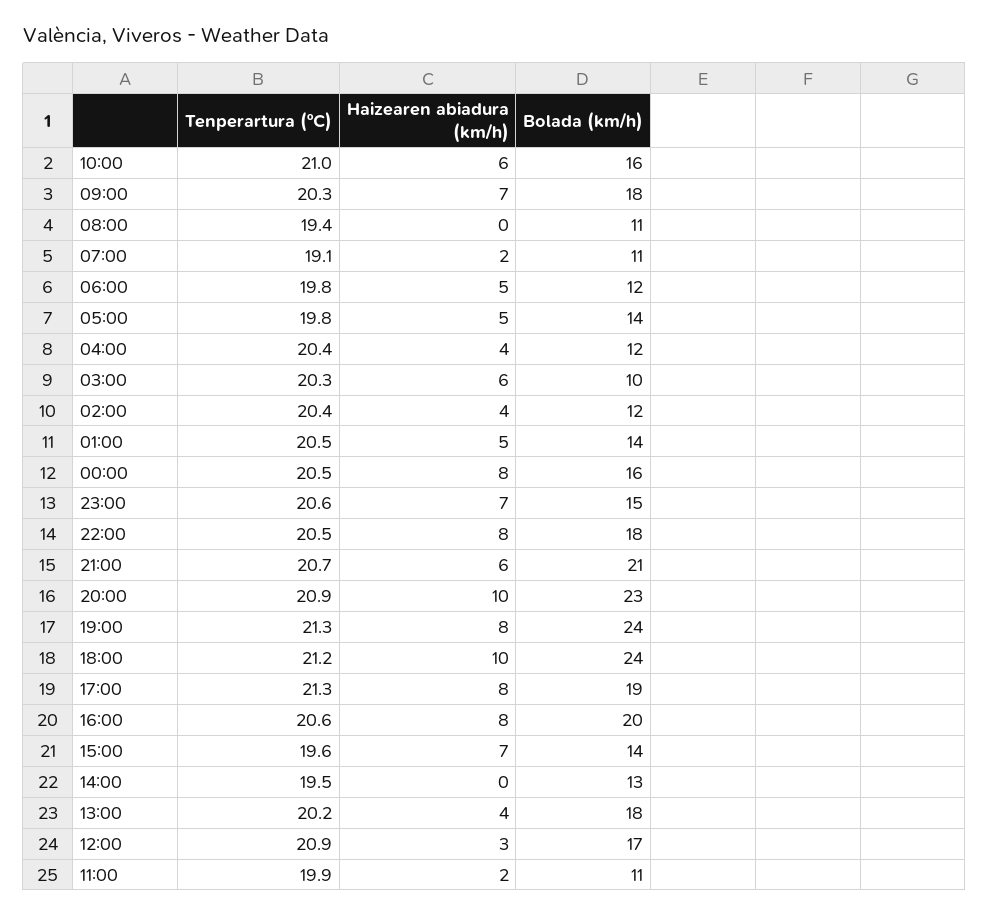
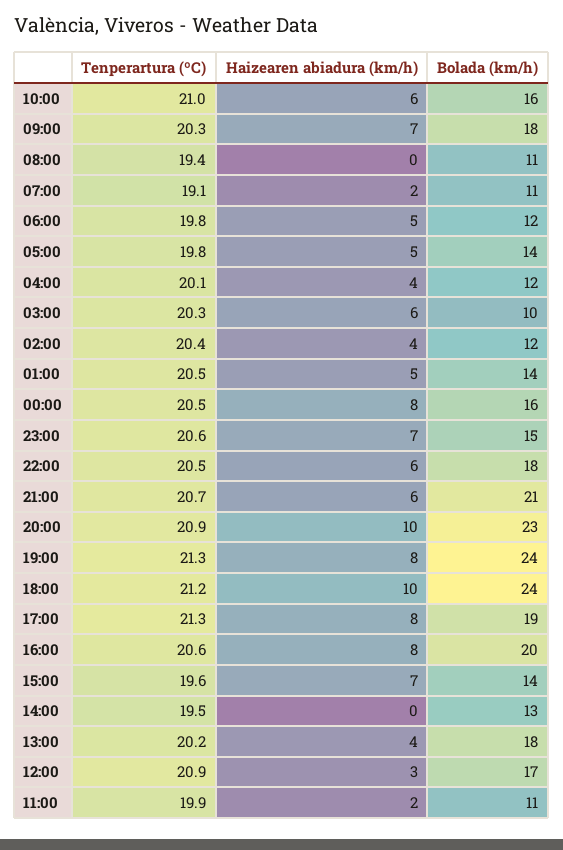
  {
    "Tenperartura (ºC)": {
      "10:00": 21,
      "09:00": 20.3,
      "08:00": 19.4,
      "07:00": 19.1,
      "06:00": 19.8,
      "05:00": 19.8,
-     "04:00": 20.4,
+     "04:00": 20.1,
      "03:00": 20.3,
      "02:00": 20.4,
      "01:00": 20.5,
      "00:00": 20.5,
      "23:00": 20.6,
      "22:00": 20.5,
      "21:00": 20.7,
      "20:00": 20.9,
      "19:00": 21.3,
      "18:00": 21.2,
      "17:00": 21.3,
      "16:00": 20.6,
      "15:00": 19.6,
      "14:00": 19.5,
      "13:00": 20.2,
      "12:00": 20.9,
      "11:00": 19.9
    },
    "Haizearen abiadura (km/h)": {
      "10:00": 6,
      "09:00": 7,
      "08:00": 0,
      "07:00": 2,
      "06:00": 5,
      "05:00": 5,
      "04:00": 4,
      "03:00": 6,
      "02:00": 4,
      "01:00": 5,
      "00:00": 8,
      "23:00": 7,
-     "22:00": 8,
+     "22:00": 6,
      "21:00": 6,
      "20:00": 10,
      "19:00": 8,
      "18:00": 10,
      "17:00": 8,
      "16:00": 8,
      "15:00": 7,
      "14:00": 0,
      "13:00": 4,
      "12:00": 3,
      "11:00": 2
    },
    "Bolada (km/h)": {
      "10:00": 16,
      "09:00": 18,
      "08:00": 11,
      "07:00": 11,
      "06:00": 12,
      "05:00": 14,
      "04:00": 12,
      "03:00": 10,
      "02:00": 12,
      "01:00": 14,
      "00:00": 16,
      "23:00": 15,
      "22:00": 18,
      "21:00": 21,
      "20:00": 23,
      "19:00": 24,
      "18:00": 24,
      "17:00": 19,
      "16:00": 20,
      "15:00": 14,
      "14:00": 13,
      "13:00": 18,
      "12:00": 17,
      "11:00": 11
    }
  }

